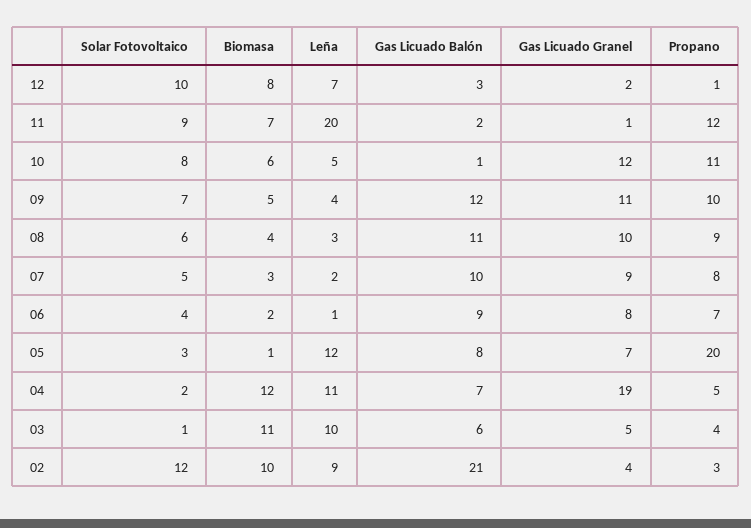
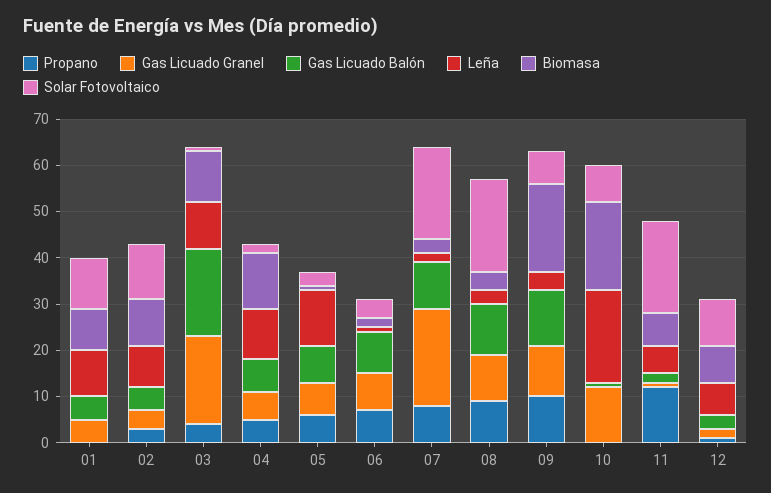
  {
    "Solar Fotovoltaico": {
      "12": 10,
-     "11": 9,
+     "11": 20,
      "10": 8,
      "09": 7,
-     "08": 6,
+     "08": 20,
-     "07": 5,
+     "07": 20,
      "06": 4,
      "05": 3,
      "04": 2,
      "03": 1,
-     "02": 12
+     "02": 12,
+     "01": 10
    },
    "Biomasa": {
      "12": 8,
      "11": 7,
-     "10": 6,
+     "10": 20,
-     "09": 5,
+     "09": 20,
      "08": 4,
      "07": 3,
      "06": 2,
      "05": 1,
      "04": 12,
      "03": 11,
-     "02": 10
+     "02": 10,
+     "01": 10
    },
    "Leña": {
      "12": 7,
-     "11": 20,
+     "11": 5,
-     "10": 5,
+     "10": 20,
      "09": 4,
      "08": 3,
      "07": 2,
      "06": 1,
      "05": 12,
      "04": 11,
      "03": 10,
-     "02": 9
+     "02": 9,
+     "01": 10
    },
    "Gas Licuado Balón": {
      "12": 3,
      "11": 2,
      "10": 1,
      "09": 12,
      "08": 11,
      "07": 10,
      "06": 9,
      "05": 8,
      "04": 7,
-     "03": 6,
+     "03": 20,
-     "02": 21
+     "02": 5,
+     "01": 5
    },
    "Gas Licuado Granel": {
      "12": 2,
      "11": 1,
      "10": 12,
      "09": 11,
      "08": 10,
-     "07": 9,
+     "07": 20,
      "06": 8,
      "05": 7,
-     "04": 19,
+     "04": 5,
-     "03": 5,
+     "03": 20,
-     "02": 4
+     "02": 4,
+     "01": 5
    },
    "Propano": {
      "12": 1,
      "11": 12,
-     "10": 11,
+     "10": 0,
      "09": 10,
      "08": 9,
      "07": 8,
      "06": 7,
-     "05": 20,
+     "05": 5,
      "04": 5,
      "03": 4,
-     "02": 3
+     "02": 3,
+     "01": 0
    }
  }

